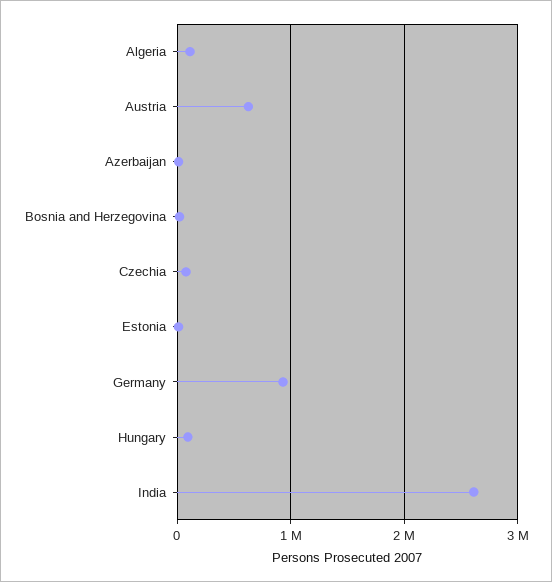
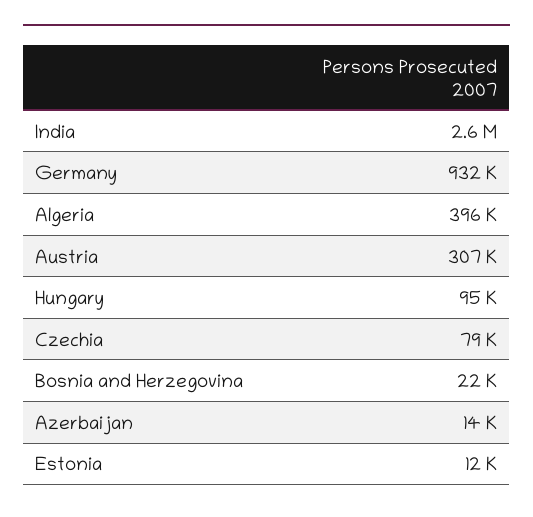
  {
-   "Algeria": 100000,
+   "Algeria": 396000,
-   "Austria": 600000,
+   "Austria": 307000,
    "Azerbaijan": 14000,
    "Bosnia and Herzegovina": 22000,
    "Czechia": 79000,
    "Estonia": 12000,
    "Germany": 932000,
    "Hungary": 95000,
    "India": 2600000
  }

